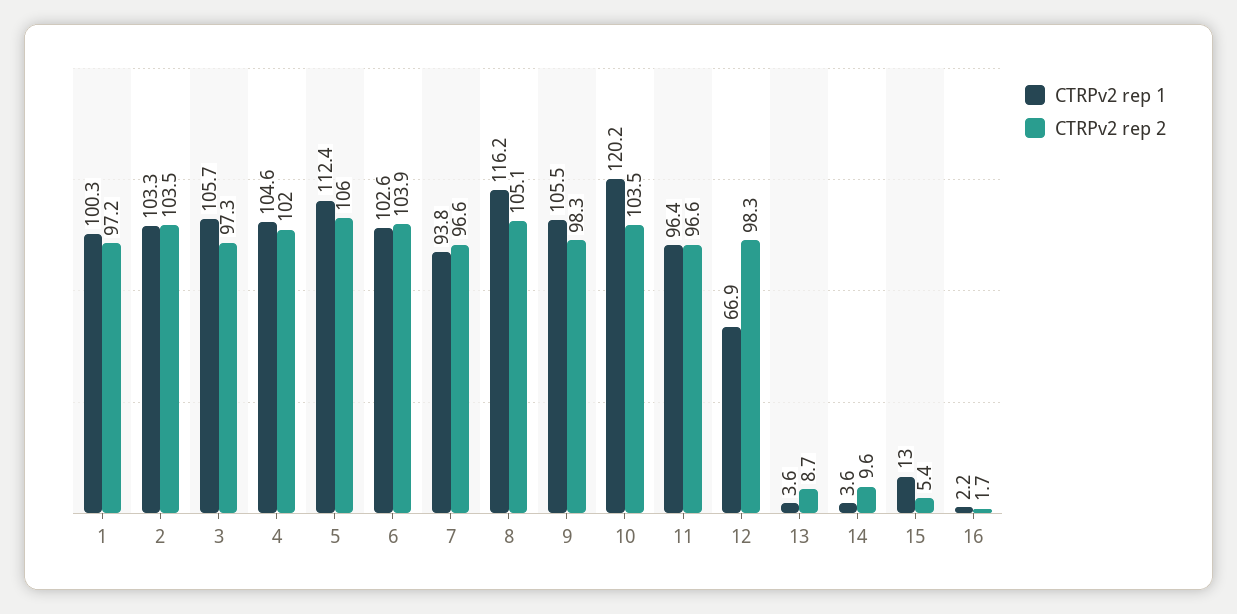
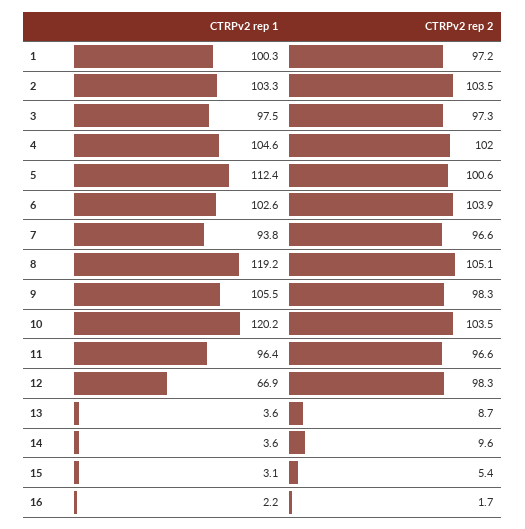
  {
    "CTRPv2 rep 1": {
      "1": 100.3,
      "2": 103.3,
-     "3": 105.7,
+     "3": 97.5,
      "4": 104.6,
      "5": 112.4,
      "6": 102.6,
      "7": 93.8,
-     "8": 116.2,
+     "8": 119.2,
      "9": 105.5,
      "10": 120.2,
      "11": 96.4,
      "12": 66.9,
      "13": 3.6,
      "14": 3.6,
-     "15": 13,
+     "15": 3.1,
      "16": 2.2
    },
    "CTRPv2 rep 2": {
      "1": 97.2,
      "2": 103.5,
      "3": 97.3,
      "4": 102,
-     "5": 106,
+     "5": 100.6,
      "6": 103.9,
      "7": 96.6,
      "8": 105.1,
      "9": 98.3,
      "10": 103.5,
      "11": 96.6,
      "12": 98.3,
      "13": 8.7,
      "14": 9.6,
      "15": 5.4,
      "16": 1.7
    }
  }

